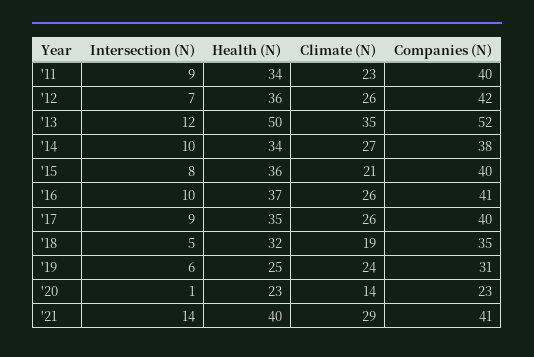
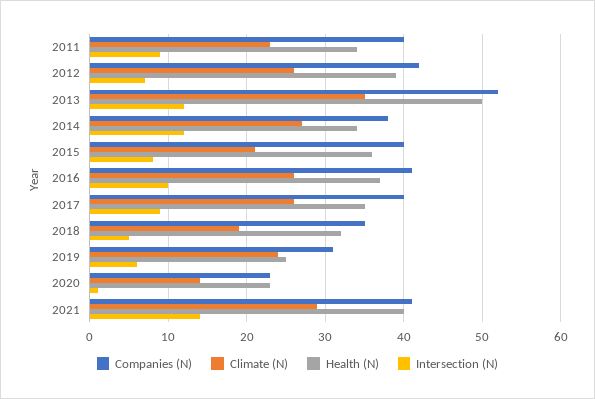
  {
    "Intersection (N)": {
      "'11": 9,
      "'12": 7,
      "'13": 12,
-     "'14": 10,
+     "'14": 12,
      "'15": 8,
      "'16": 10,
      "'17": 9,
      "'18": 5,
      "'19": 6,
      "'20": 1,
      "'21": 14
    },
    "Health (N)": {
      "'11": 34,
-     "'12": 36,
+     "'12": 39,
      "'13": 50,
      "'14": 34,
      "'15": 36,
      "'16": 37,
      "'17": 35,
      "'18": 32,
      "'19": 25,
      "'20": 23,
      "'21": 40
    },
    "Climate (N)": {
      "'11": 23,
      "'12": 26,
      "'13": 35,
      "'14": 27,
      "'15": 21,
      "'16": 26,
      "'17": 26,
      "'18": 19,
      "'19": 24,
      "'20": 14,
      "'21": 29
    },
    "Companies (N)": {
      "'11": 40,
      "'12": 42,
      "'13": 52,
      "'14": 38,
      "'15": 40,
      "'16": 41,
      "'17": 40,
      "'18": 35,
      "'19": 31,
      "'20": 23,
      "'21": 41
    }
  }

